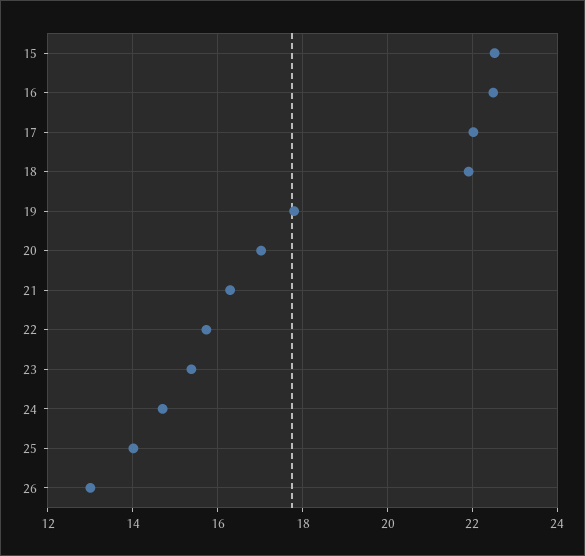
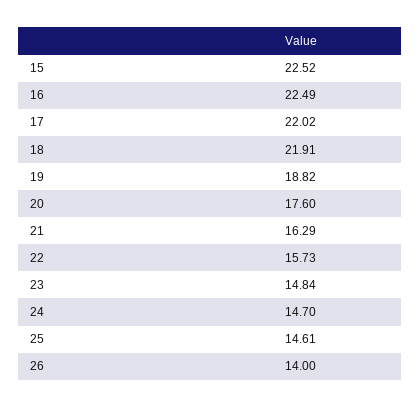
  {
    "15": 22.52,
    "16": 22.49,
    "17": 22.02,
    "18": 21.91,
-   "19": 17.8,
+   "19": 18.82,
-   "20": 17,
+   "20": 17.6,
    "21": 16.29,
    "22": 15.73,
-   "23": 15.4,
+   "23": 14.84,
    "24": 14.7,
-   "25": 14,
+   "25": 14.61,
-   "26": 13
+   "26": 14
  }

